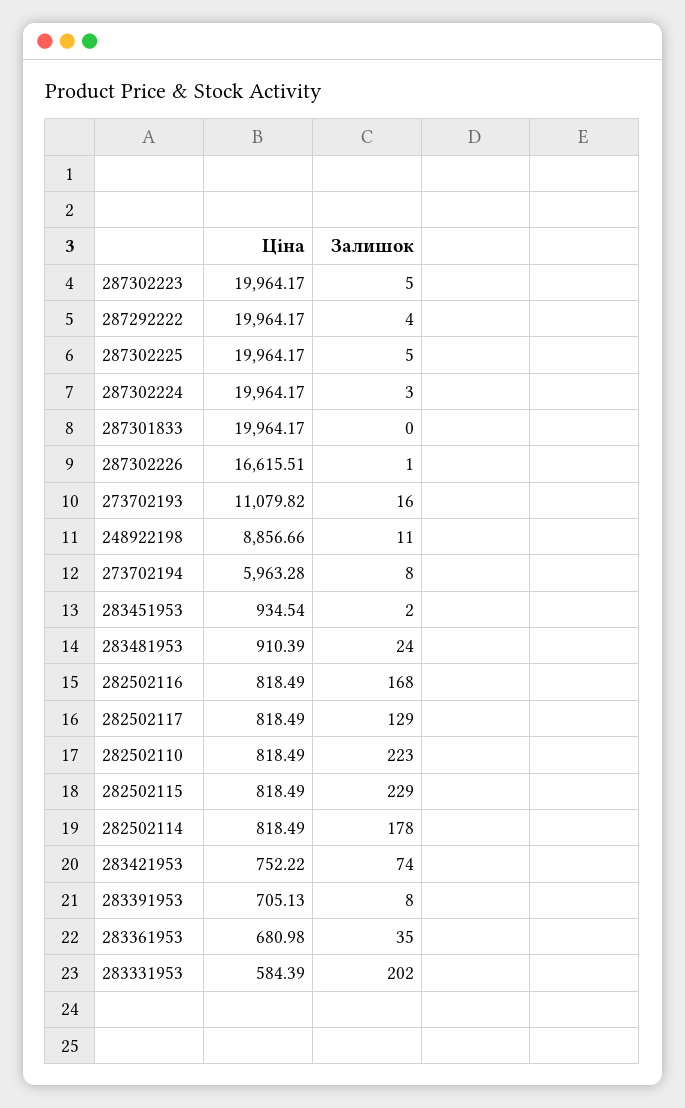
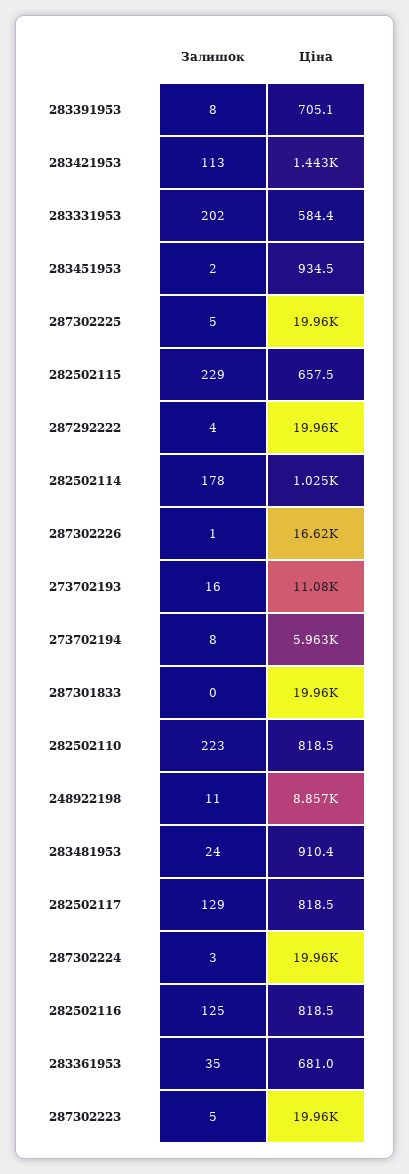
  {
    "Ціна": {
      "287302223": 19964.17,
      "287292222": 19964.17,
      "287302225": 19964.17,
      "287302224": 19964.17,
      "287301833": 19964.17,
      "287302226": 16615.51,
      "273702193": 11079.82,
      "248922198": 8856.66,
      "273702194": 5963.28,
      "283451953": 934.54,
      "283481953": 910.39,
      "282502116": 818.49,
      "282502117": 818.49,
      "282502110": 818.49,
-     "282502115": 818.49,
+     "282502115": 657.5,
-     "282502114": 818.49,
+     "282502114": 1025,
-     "283421953": 752.22,
+     "283421953": 1443,
      "283391953": 705.13,
      "283361953": 680.98,
      "283331953": 584.39
    },
    "Залишок": {
      "287302223": 5,
      "287292222": 4,
      "287302225": 5,
      "287302224": 3,
      "287301833": 0,
      "287302226": 1,
      "273702193": 16,
      "248922198": 11,
      "273702194": 8,
      "283451953": 2,
      "283481953": 24,
-     "282502116": 168,
+     "282502116": 125,
      "282502117": 129,
      "282502110": 223,
      "282502115": 229,
      "282502114": 178,
-     "283421953": 74,
+     "283421953": 113,
      "283391953": 8,
      "283361953": 35,
      "283331953": 202
    }
  }

